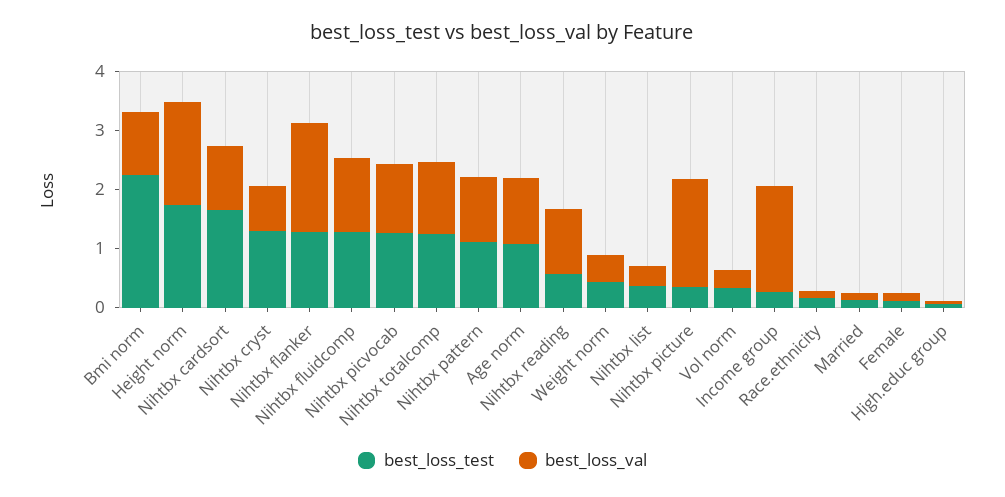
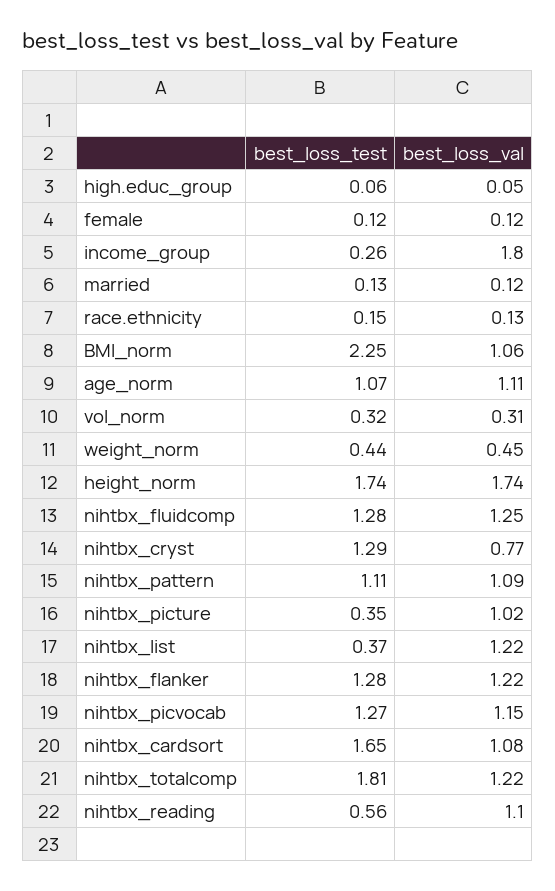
  {
    "best_loss_test": {
      "Bmi norm": 2.25,
      "Height norm": 1.74,
      "Nihtbx cardsort": 1.65,
      "Nihtbx cryst": 1.29,
      "Nihtbx flanker": 1.28,
      "Nihtbx fluidcomp": 1.28,
      "Nihtbx picvocab": 1.27,
-     "Nihtbx totalcomp": 1.2,
+     "Nihtbx totalcomp": 1.81,
      "Nihtbx pattern": 1.11,
      "Age norm": 1.07,
      "Nihtbx reading": 0.56,
      "Weight norm": 0.44,
      "Nihtbx list": 0.37,
      "Nihtbx picture": 0.35,
      "Vol norm": 0.32,
      "Income group": 0.26,
      "Race.ethnicity": 0.15,
      "Married": 0.13,
      "Female": 0.12,
      "High.educ group": 0.06
    },
    "best_loss_val": {
      "Bmi norm": 1.06,
      "Height norm": 1.74,
      "Nihtbx cardsort": 1.08,
      "Nihtbx cryst": 0.77,
-     "Nihtbx flanker": 1.8,
+     "Nihtbx flanker": 1.22,
      "Nihtbx fluidcomp": 1.25,
      "Nihtbx picvocab": 1.15,
      "Nihtbx totalcomp": 1.22,
      "Nihtbx pattern": 1.09,
      "Age norm": 1.11,
      "Nihtbx reading": 1.1,
      "Weight norm": 0.45,
-     "Nihtbx list": 0.4,
+     "Nihtbx list": 1.22,
-     "Nihtbx picture": 1.8,
+     "Nihtbx picture": 1.02,
      "Vol norm": 0.31,
      "Income group": 1.8,
      "Race.ethnicity": 0.13,
      "Married": 0.12,
      "Female": 0.12,
      "High.educ group": 0.05
    }
  }

